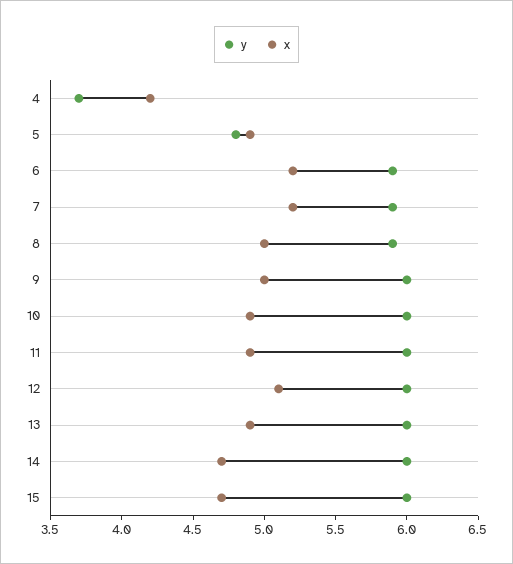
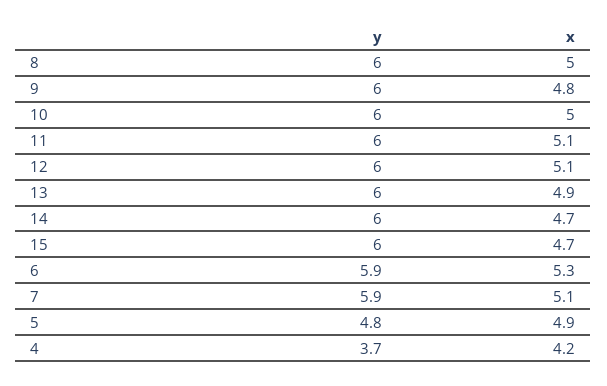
  {
    "y": {
      "4": 3.7,
      "5": 4.8,
      "6": 5.9,
      "7": 5.9,
-     "8": 5.9,
+     "8": 6,
      "9": 6,
      "10": 6,
      "11": 6,
      "12": 6,
      "13": 6,
      "14": 6,
      "15": 6
    },
    "x": {
      "4": 4.2,
      "5": 4.9,
-     "6": 5.2,
+     "6": 5.3,
-     "7": 5.2,
+     "7": 5.1,
      "8": 5,
-     "9": 5,
+     "9": 4.8,
-     "10": 4.9,
+     "10": 5,
-     "11": 4.9,
+     "11": 5.1,
      "12": 5.1,
      "13": 4.9,
      "14": 4.7,
      "15": 4.7
    }
  }

